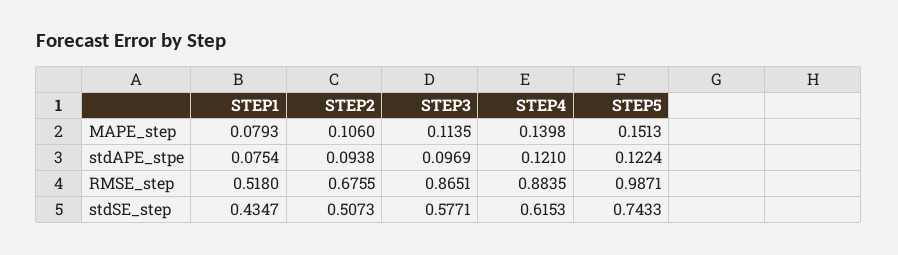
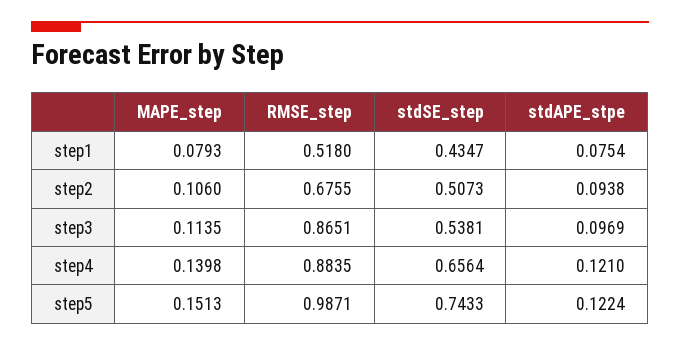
  {
    "STEP1": {
      "MAPE_step": 0.0793,
      "stdAPE_stpe": 0.0754,
      "RMSE_step": 0.518,
      "stdSE_step": 0.4347
    },
    "STEP2": {
      "MAPE_step": 0.106,
      "stdAPE_stpe": 0.0938,
      "RMSE_step": 0.6755,
      "stdSE_step": 0.5073
    },
    "STEP3": {
      "MAPE_step": 0.1135,
      "stdAPE_stpe": 0.0969,
      "RMSE_step": 0.8651,
-     "stdSE_step": 0.5771
+     "stdSE_step": 0.5381
    },
    "STEP4": {
      "MAPE_step": 0.1398,
      "stdAPE_stpe": 0.121,
      "RMSE_step": 0.8835,
-     "stdSE_step": 0.6153
+     "stdSE_step": 0.6564
    },
    "STEP5": {
      "MAPE_step": 0.1513,
      "stdAPE_stpe": 0.1224,
      "RMSE_step": 0.9871,
      "stdSE_step": 0.7433
    }
  }

